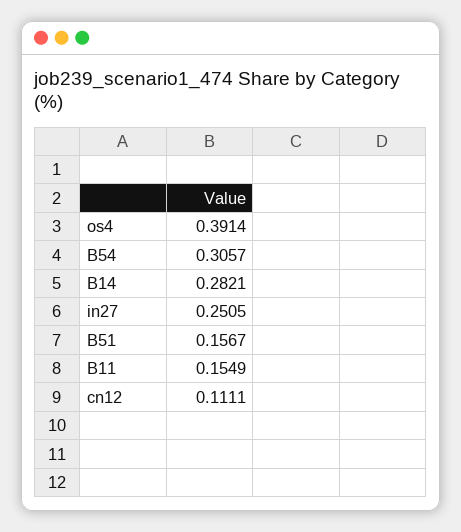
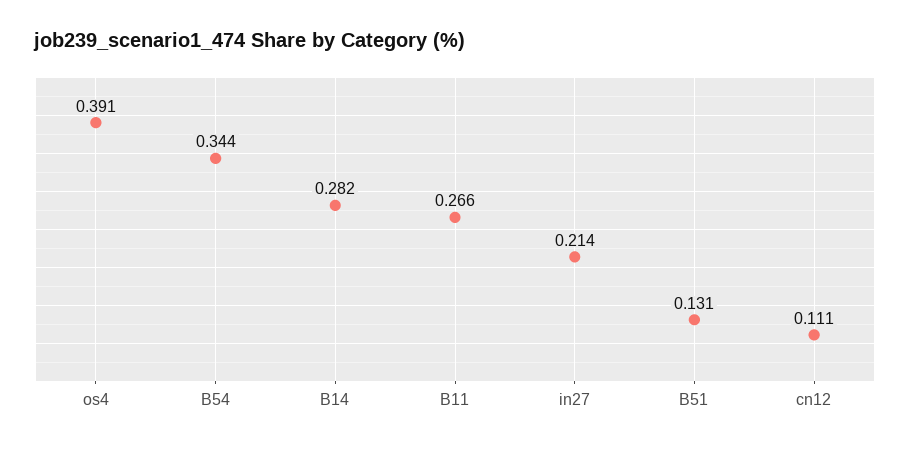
  {
    "os4": 0.3914,
-   "B54": 0.3057,
+   "B54": 0.344,
    "B14": 0.2821,
-   "in27": 0.2505,
+   "in27": 0.214,
-   "B51": 0.1567,
+   "B51": 0.131,
-   "B11": 0.1549,
+   "B11": 0.266,
    "cn12": 0.1111
  }

